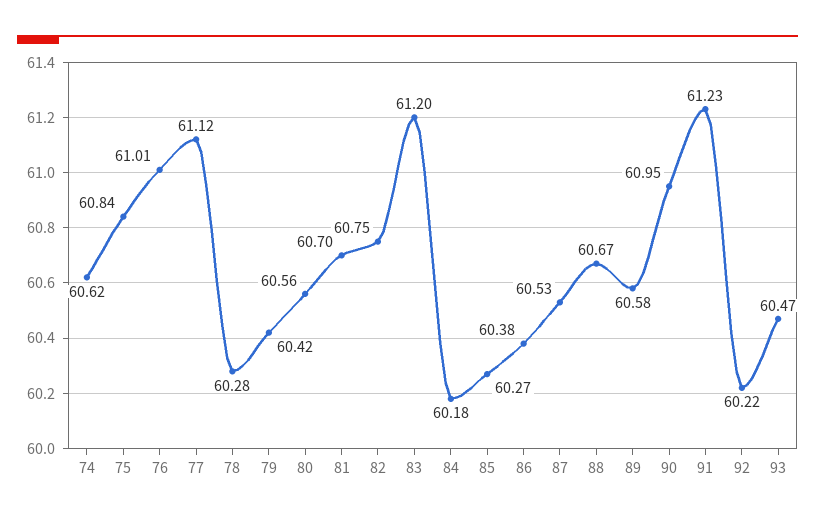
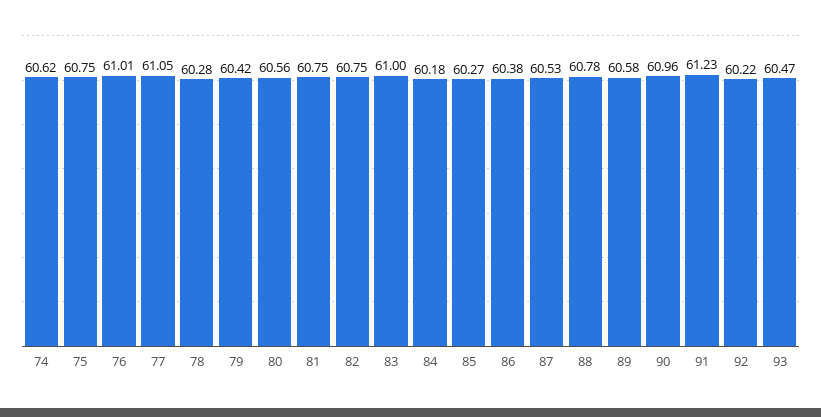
  {
    "74": 60.62,
-   "75": 60.84,
+   "75": 60.75,
    "76": 61.01,
-   "77": 61.12,
+   "77": 61.05,
    "78": 60.28,
    "79": 60.42,
    "80": 60.56,
-   "81": 60.7,
+   "81": 60.75,
    "82": 60.75,
-   "83": 61.2,
+   "83": 61,
    "84": 60.18,
    "85": 60.27,
    "86": 60.38,
    "87": 60.53,
-   "88": 60.67,
+   "88": 60.78,
    "89": 60.58,
-   "90": 60.95,
+   "90": 60.96,
    "91": 61.23,
    "92": 60.22,
    "93": 60.47
  }

